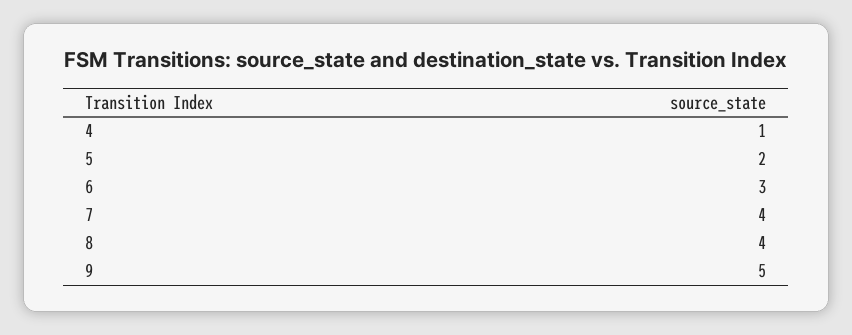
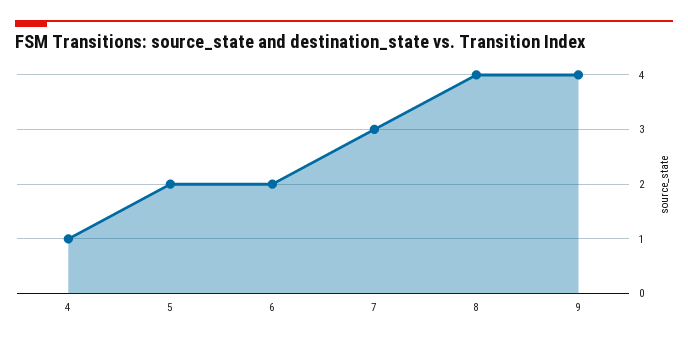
  {
    "4": 1,
    "5": 2,
-   "6": 3,
+   "6": 2,
-   "7": 4,
+   "7": 3,
    "8": 4,
-   "9": 5
+   "9": 4
  }

